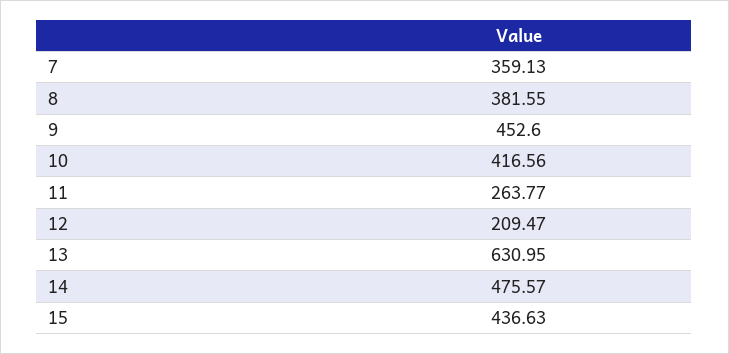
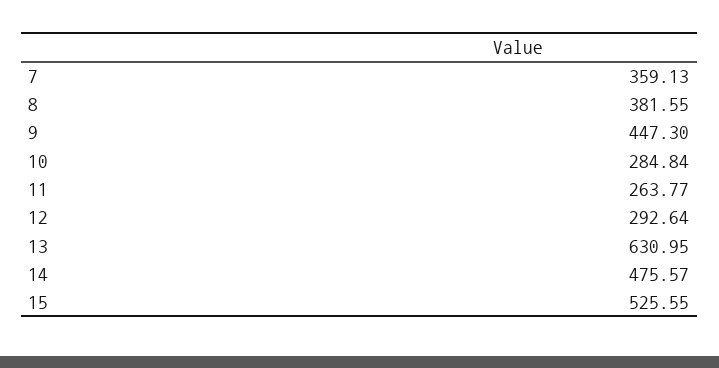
  {
    "7": 359.13,
    "8": 381.55,
-   "9": 452.6,
+   "9": 447.3,
-   "10": 416.56,
+   "10": 284.84,
    "11": 263.77,
-   "12": 209.47,
+   "12": 292.64,
    "13": 630.95,
    "14": 475.57,
-   "15": 436.63
+   "15": 525.55
  }

